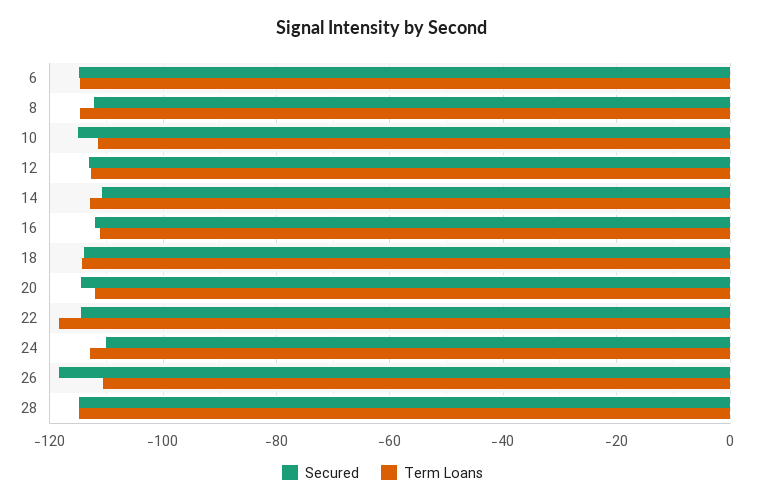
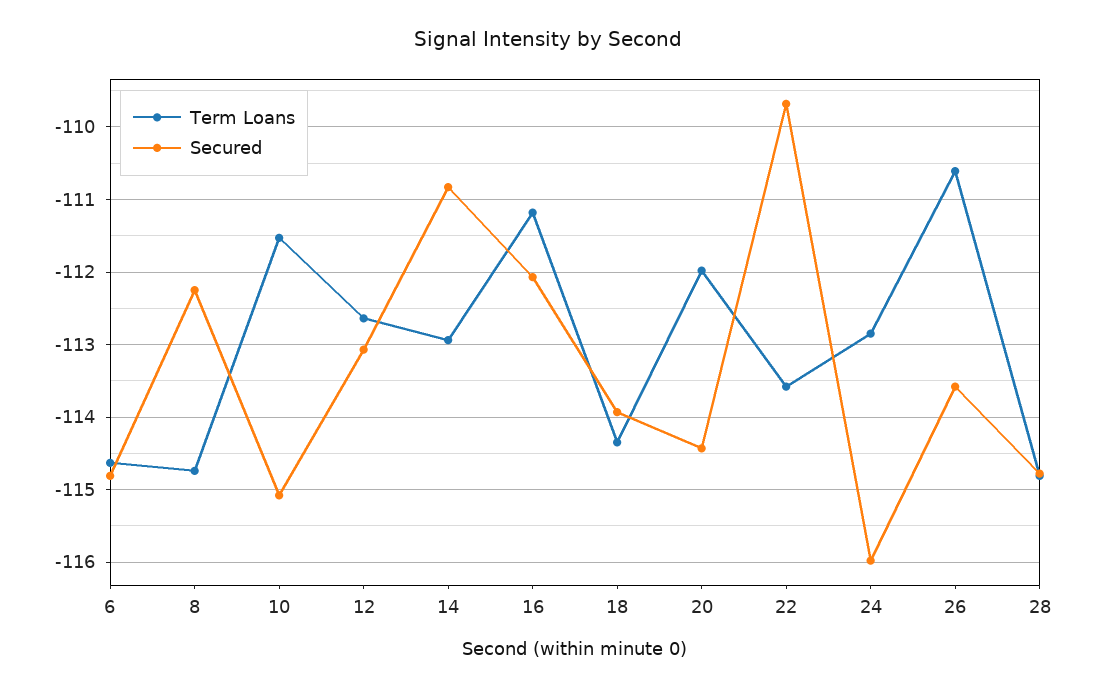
  {
    "Secured": {
      "6": -114.8,
      "8": -112.3,
      "10": -115.1,
      "12": -113.1,
      "14": -110.8,
      "16": -112.1,
      "18": -113.9,
      "20": -114.4,
-     "22": -114,
+     "22": -109.7,
-     "24": -110,
+     "24": -116,
-     "26": -118,
+     "26": -113.6,
      "28": -114.8
    },
    "Term Loans": {
      "6": -114.6,
      "8": -114.7,
      "10": -111.5,
      "12": -112.6,
      "14": -112.9,
      "16": -111.2,
      "18": -114.4,
      "20": -112,
-     "22": -118,
+     "22": -113.6,
      "24": -112.9,
      "26": -110.6,
      "28": -114.8
    }
  }

